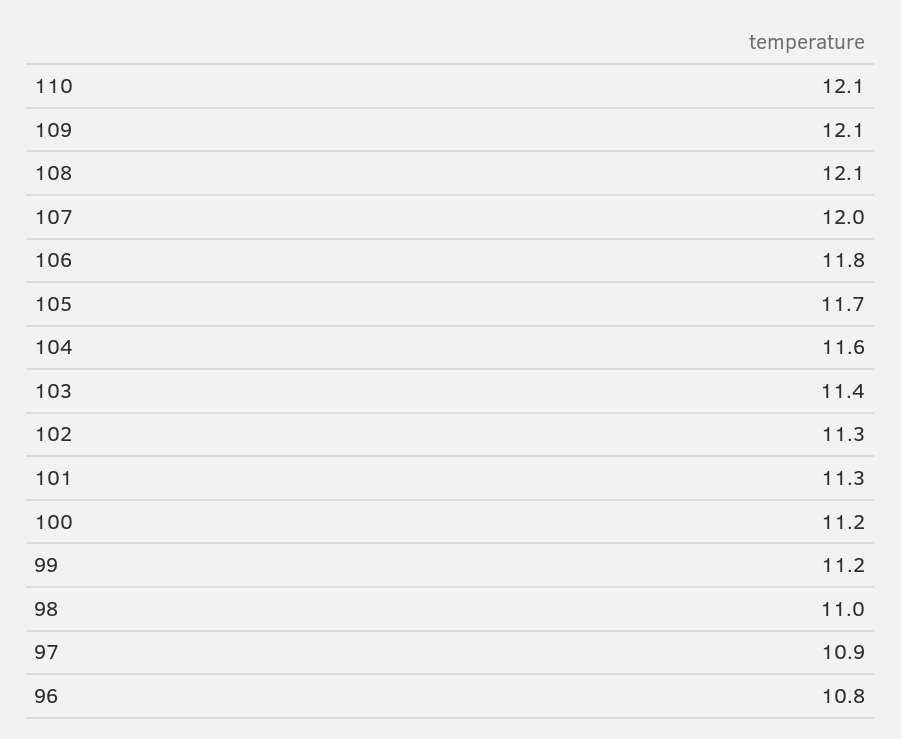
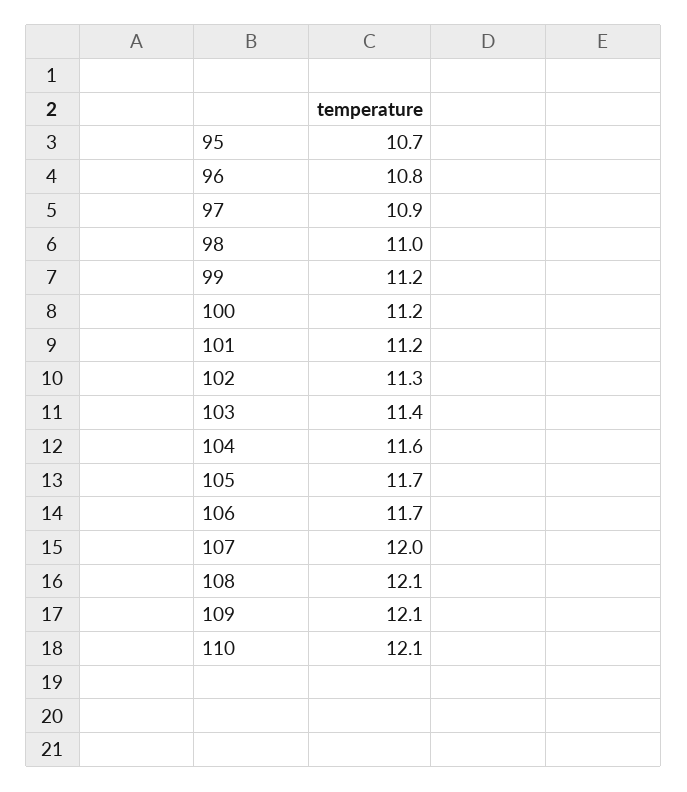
  {
    "110": 12.1,
    "109": 12.1,
    "108": 12.1,
    "107": 12,
-   "106": 11.8,
+   "106": 11.7,
    "105": 11.7,
    "104": 11.6,
    "103": 11.4,
    "102": 11.3,
-   "101": 11.3,
+   "101": 11.2,
    "100": 11.2,
    "99": 11.2,
    "98": 11,
    "97": 10.9,
-   "96": 10.8
+   "96": 10.8,
+   "95": 10.7
  }

